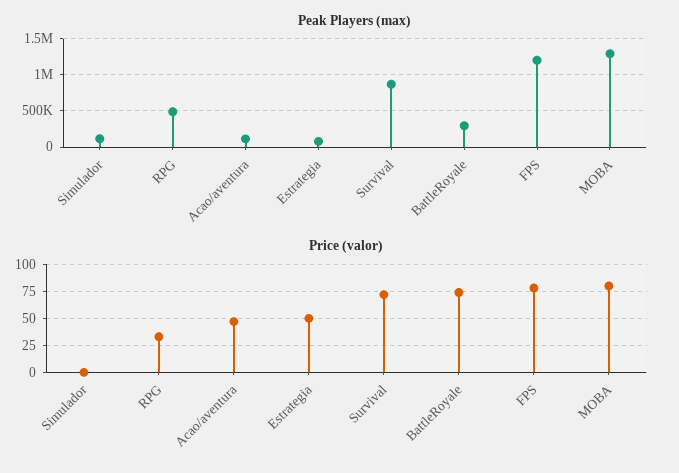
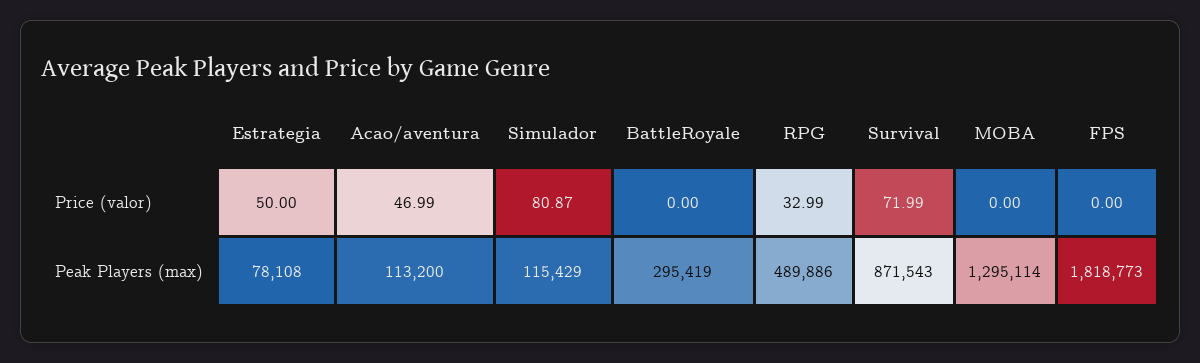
  {
    "Peak Players (max)": {
      "Simulador": 115429,
      "RPG": 489886,
      "Acao/aventura": 113200,
      "Estrategia": 78108,
      "Survival": 871543,
      "BattleRoyale": 295419,
-     "FPS": 1200000,
+     "FPS": 1818773,
      "MOBA": 1295114
    },
    "Price (valor)": {
-     "Simulador": 0,
+     "Simulador": 80.87,
      "RPG": 32.99,
      "Acao/aventura": 46.99,
      "Estrategia": 50,
      "Survival": 71.99,
-     "BattleRoyale": 75,
+     "BattleRoyale": 0,
-     "FPS": 75,
+     "FPS": 0,
-     "MOBA": 75
+     "MOBA": 0
    }
  }

